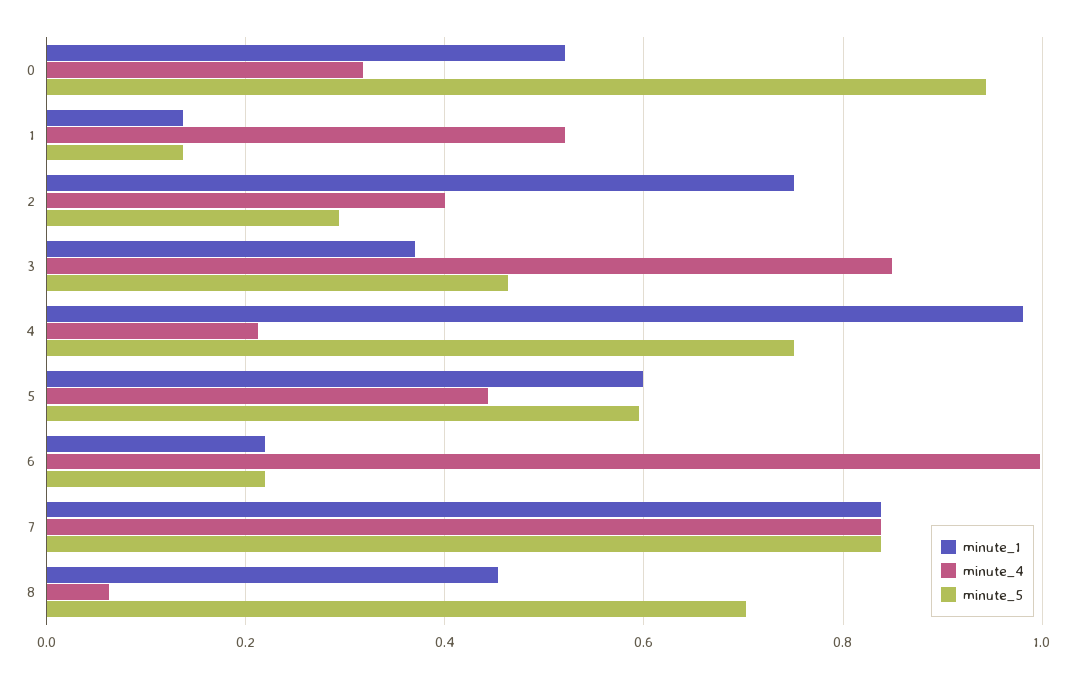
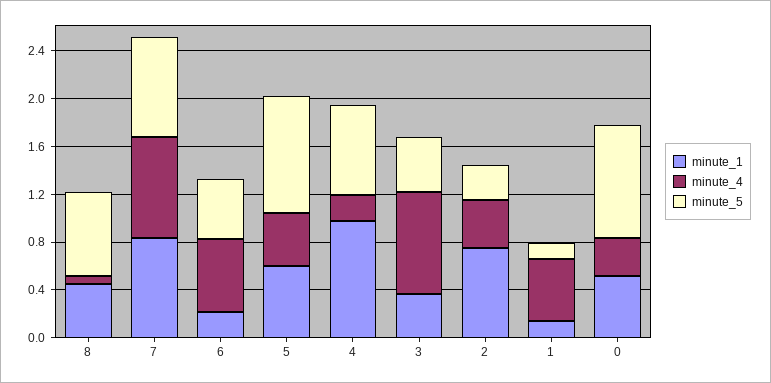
  {
    "minute_1": {
      "0": 0.52,
      "1": 0.14,
      "2": 0.76,
      "3": 0.36,
      "4": 0.98,
      "5": 0.6,
      "6": 0.22,
      "7": 0.84,
      "8": 0.46
    },
    "minute_4": {
      "0": 0.32,
      "1": 0.52,
      "2": 0.4,
      "3": 0.84,
      "4": 0.22,
      "5": 0.44,
-     "6": 1,
+     "6": 0.6,
      "7": 0.84,
      "8": 0.06
    },
    "minute_5": {
      "0": 0.94,
      "1": 0.14,
      "2": 0.3,
      "3": 0.46,
      "4": 0.76,
-     "5": 0.6,
+     "5": 1,
-     "6": 0.22,
+     "6": 0.5,
      "7": 0.84,
      "8": 0.7
    }
  }

